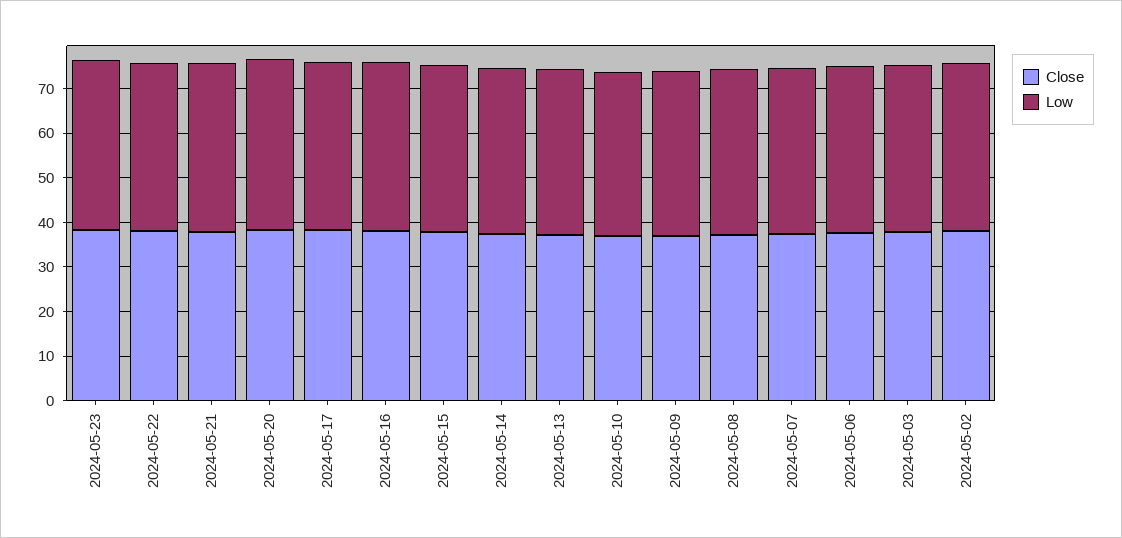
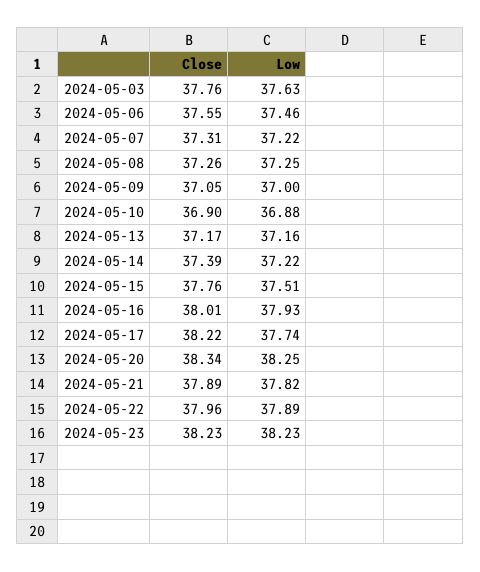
  {
    "Close": {
      "2024-05-23": 38.23,
      "2024-05-22": 37.96,
      "2024-05-21": 37.89,
      "2024-05-20": 38.34,
      "2024-05-17": 38.22,
      "2024-05-16": 38.01,
      "2024-05-15": 37.76,
      "2024-05-14": 37.39,
      "2024-05-13": 37.17,
      "2024-05-10": 36.9,
      "2024-05-09": 37.05,
      "2024-05-08": 37.26,
      "2024-05-07": 37.31,
      "2024-05-06": 37.55,
-     "2024-05-03": 37.76,
+     "2024-05-03": 37.76
-     "2024-05-02": 38
    },
    "Low": {
      "2024-05-23": 38.23,
      "2024-05-22": 37.89,
      "2024-05-21": 37.82,
      "2024-05-20": 38.25,
      "2024-05-17": 37.74,
      "2024-05-16": 37.93,
      "2024-05-15": 37.51,
      "2024-05-14": 37.22,
      "2024-05-13": 37.16,
      "2024-05-10": 36.88,
      "2024-05-09": 37,
      "2024-05-08": 37.25,
      "2024-05-07": 37.22,
      "2024-05-06": 37.46,
-     "2024-05-03": 37.63,
+     "2024-05-03": 37.63
-     "2024-05-02": 38
    }
  }

